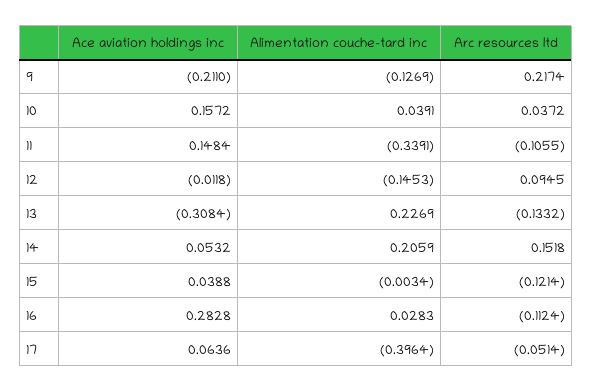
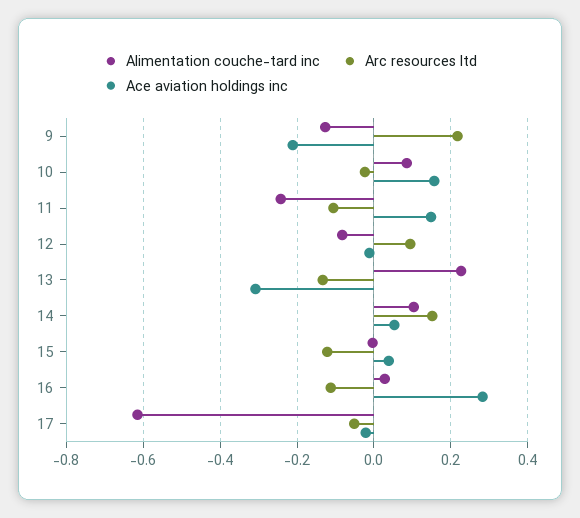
  {
    "Ace aviation holdings inc": {
      "9": -0.211,
      "10": 0.1572,
      "11": 0.1484,
      "12": -0.0118,
      "13": -0.3084,
      "14": 0.0532,
      "15": 0.0388,
      "16": 0.2828,
-     "17": 0.0636
+     "17": -0.02
    },
    "Alimentation couche-tard inc": {
      "9": -0.1269,
-     "10": 0.0391,
+     "10": 0.08,
-     "11": -0.3391,
+     "11": -0.24,
-     "12": -0.1453,
+     "12": -0.08,
      "13": 0.2269,
-     "14": 0.2059,
+     "14": 0.1,
      "15": -0.0034,
      "16": 0.0283,
-     "17": -0.3964
+     "17": -0.62
    },
    "Arc resources ltd": {
      "9": 0.2174,
-     "10": 0.0372,
+     "10": -0.02,
      "11": -0.1055,
      "12": 0.0945,
      "13": -0.1332,
      "14": 0.1518,
      "15": -0.1214,
      "16": -0.1124,
      "17": -0.0514
    }
  }

